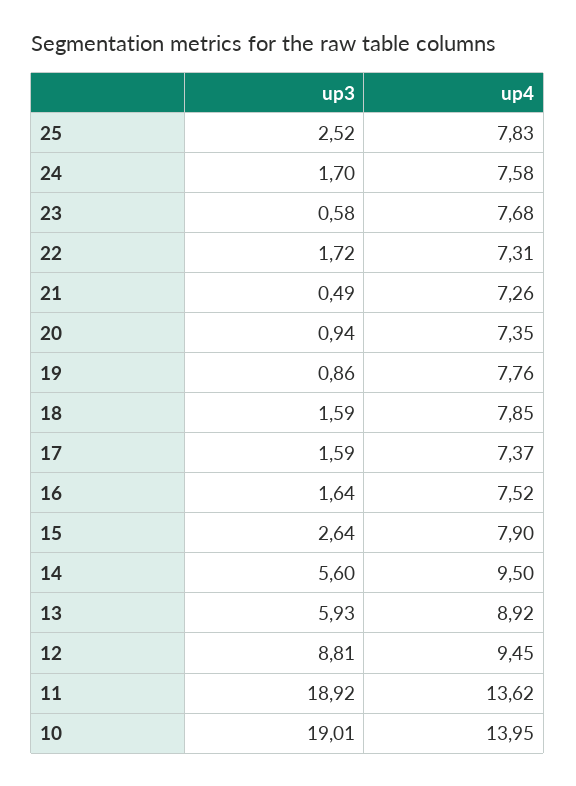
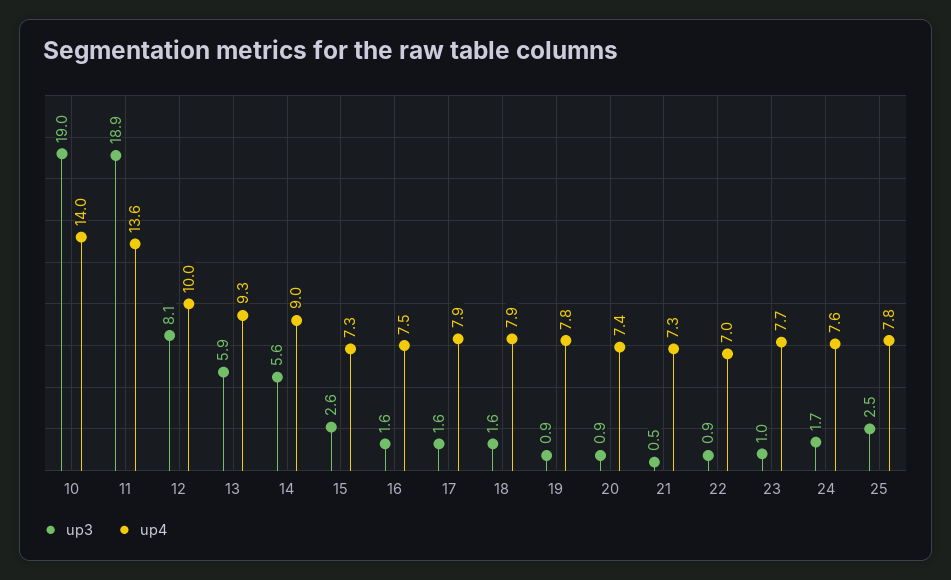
  {
    "up3": {
      "25": 2.52,
      "24": 1.7,
-     "23": 0.58,
+     "23": 1,
-     "22": 1.72,
+     "22": 0.9,
      "21": 0.49,
      "20": 0.94,
      "19": 0.86,
      "18": 1.59,
      "17": 1.59,
      "16": 1.64,
      "15": 2.64,
      "14": 5.6,
      "13": 5.93,
-     "12": 8.81,
+     "12": 8.1,
      "11": 18.92,
      "10": 19.01
    },
    "up4": {
      "25": 7.83,
      "24": 7.58,
      "23": 7.68,
-     "22": 7.31,
+     "22": 7,
      "21": 7.26,
      "20": 7.35,
      "19": 7.76,
      "18": 7.85,
-     "17": 7.37,
+     "17": 7.9,
      "16": 7.52,
-     "15": 7.9,
+     "15": 7.3,
-     "14": 9.5,
+     "14": 9,
-     "13": 8.92,
+     "13": 9.3,
-     "12": 9.45,
+     "12": 10,
      "11": 13.62,
      "10": 13.95
    }
  }

